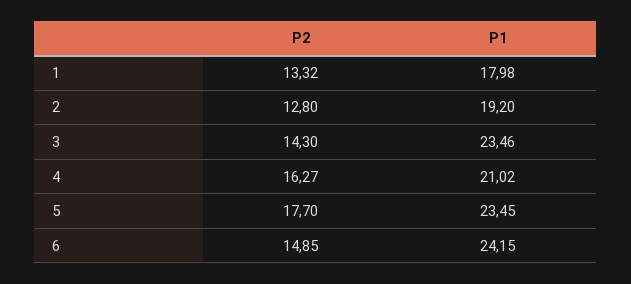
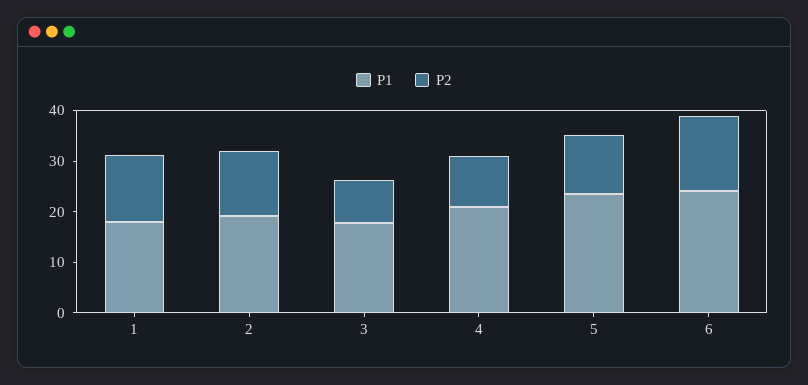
  {
    "P2": {
      "1": 13.32,
      "2": 12.8,
-     "3": 14.3,
+     "3": 8,
-     "4": 16.27,
+     "4": 10,
-     "5": 17.7,
+     "5": 12,
      "6": 14.85
    },
    "P1": {
      "1": 17.98,
      "2": 19.2,
-     "3": 23.46,
+     "3": 18,
      "4": 21.02,
      "5": 23.45,
      "6": 24.15
    }
  }

